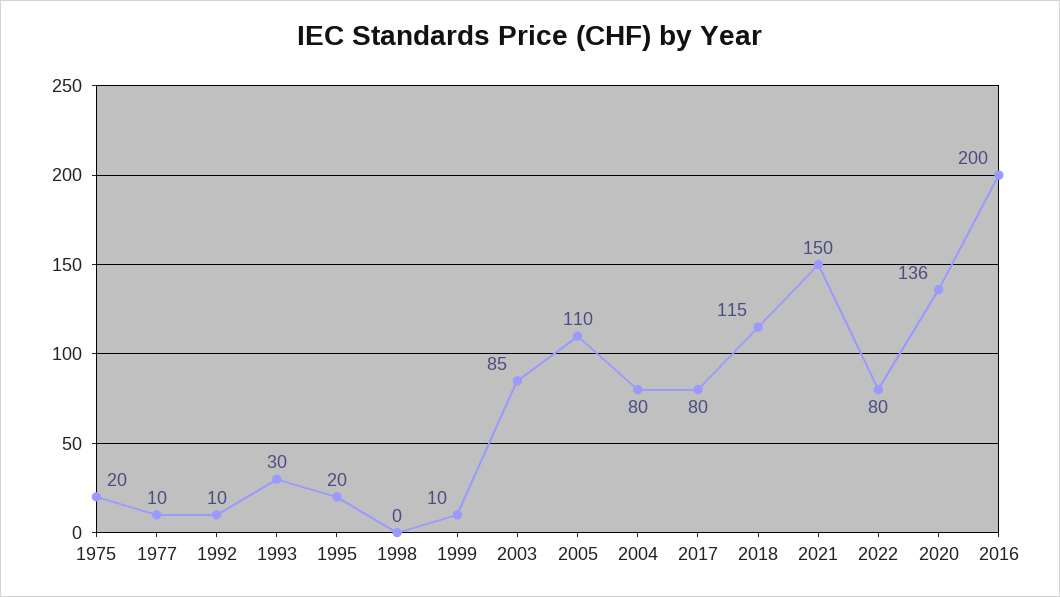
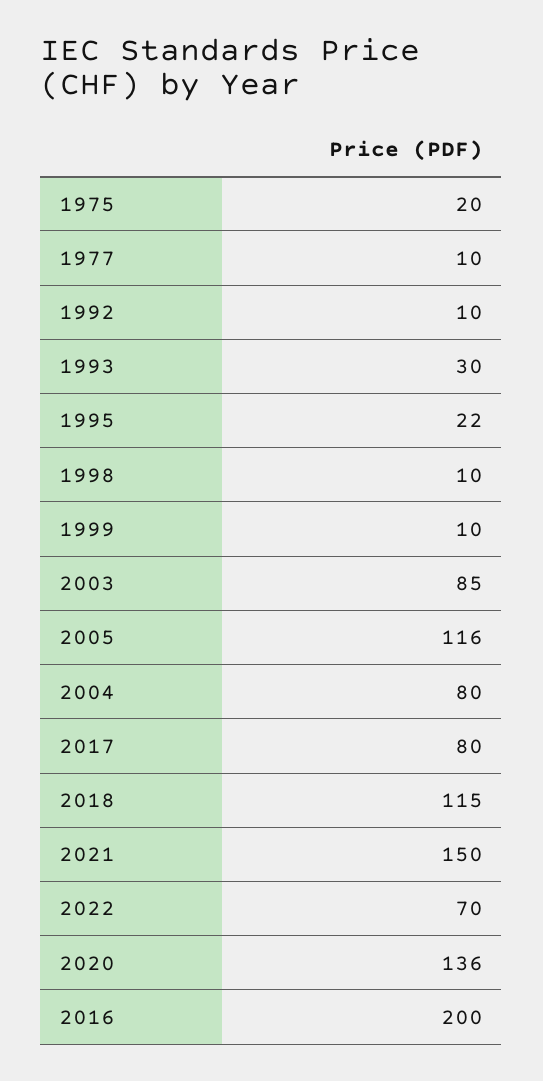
  {
    "1975": 20,
    "1977": 10,
    "1992": 10,
    "1993": 30,
-   "1995": 20,
+   "1995": 22,
-   "1998": 0,
+   "1998": 10,
    "1999": 10,
    "2003": 85,
-   "2005": 110,
+   "2005": 116,
    "2004": 80,
    "2017": 80,
    "2018": 115,
    "2021": 150,
-   "2022": 80,
+   "2022": 70,
    "2020": 136,
    "2016": 200
  }

